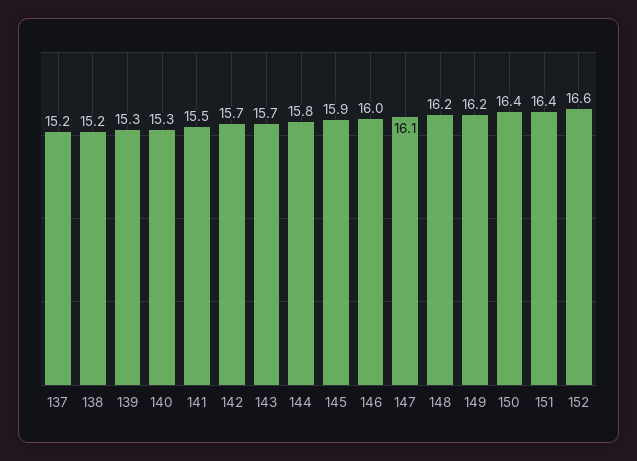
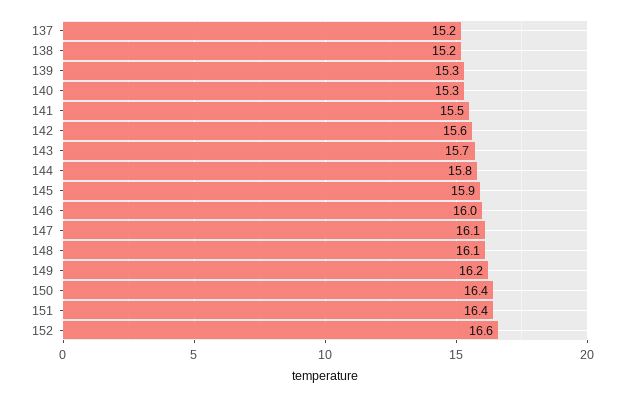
  {
    "137": 15.2,
    "138": 15.2,
    "139": 15.3,
    "140": 15.3,
    "141": 15.5,
-   "142": 15.7,
+   "142": 15.6,
    "143": 15.7,
    "144": 15.8,
    "145": 15.9,
    "146": 16,
    "147": 16.1,
-   "148": 16.2,
+   "148": 16.1,
    "149": 16.2,
    "150": 16.4,
    "151": 16.4,
    "152": 16.6
  }

